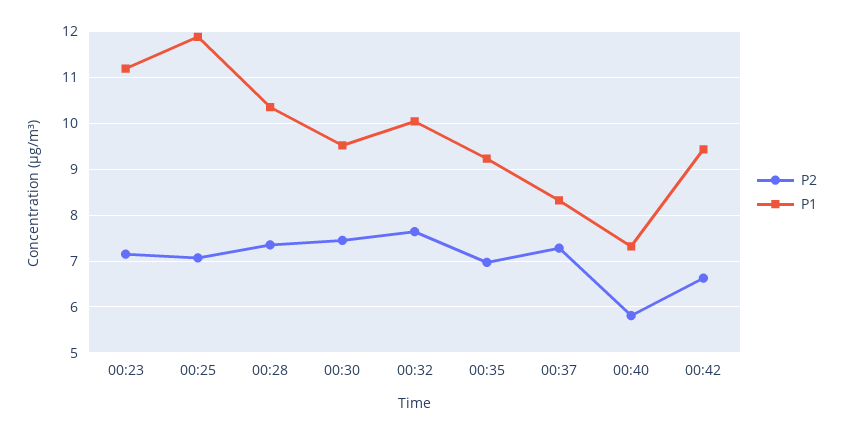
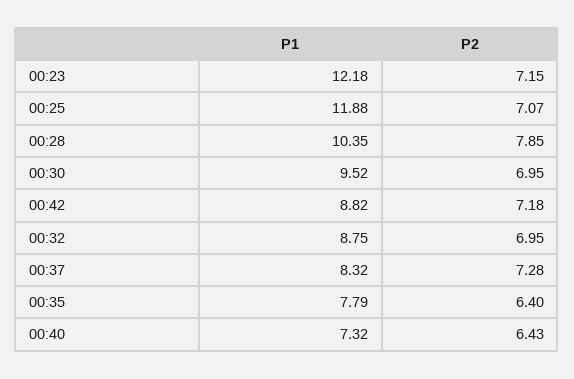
  {
    "P2": {
      "00:23": 7.15,
      "00:25": 7.07,
-     "00:28": 7.4,
+     "00:28": 7.85,
-     "00:30": 7.4,
+     "00:30": 6.95,
-     "00:32": 7.6,
+     "00:32": 6.95,
-     "00:35": 7,
+     "00:35": 6.4,
      "00:37": 7.28,
-     "00:40": 5.8,
+     "00:40": 6.43,
-     "00:42": 6.6
+     "00:42": 7.18
    },
    "P1": {
-     "00:23": 11.2,
+     "00:23": 12.18,
      "00:25": 11.88,
      "00:28": 10.35,
      "00:30": 9.52,
-     "00:32": 10,
+     "00:32": 8.75,
-     "00:35": 9.2,
+     "00:35": 7.79,
      "00:37": 8.32,
      "00:40": 7.32,
-     "00:42": 9.4
+     "00:42": 8.82
    }
  }

